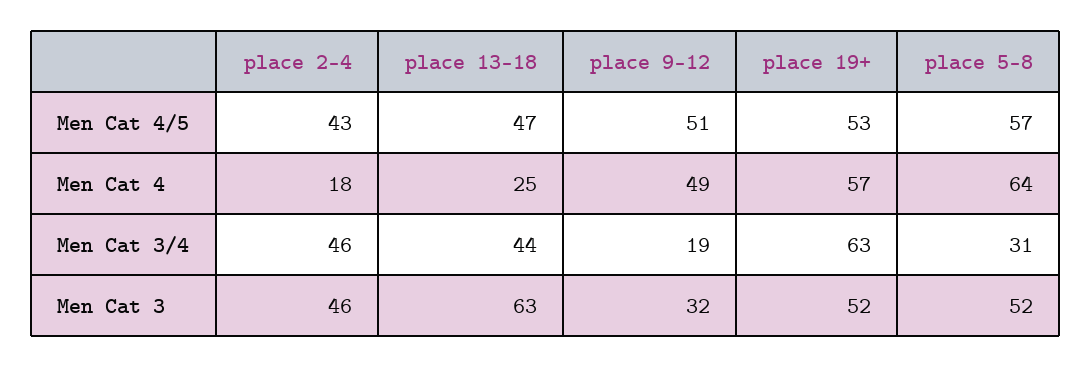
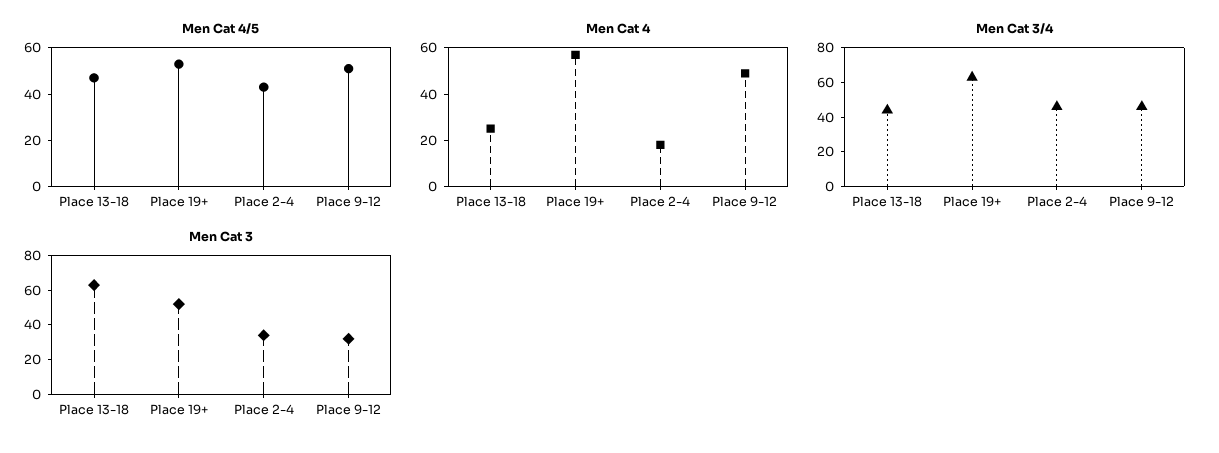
  {
    "Men Cat 4/5": {
      "place 2-4": 43,
      "place 13-18": 47,
      "place 9-12": 51,
-     "place 19+": 53,
+     "place 19+": 53
-     "place 5-8": 57
    },
    "Men Cat 4": {
      "place 2-4": 18,
      "place 13-18": 25,
      "place 9-12": 49,
-     "place 19+": 57,
+     "place 19+": 57
-     "place 5-8": 64
    },
    "Men Cat 3/4": {
      "place 2-4": 46,
      "place 13-18": 44,
-     "place 9-12": 19,
+     "place 9-12": 45,
-     "place 19+": 63,
+     "place 19+": 63
-     "place 5-8": 31
    },
    "Men Cat 3": {
-     "place 2-4": 46,
+     "place 2-4": 35,
      "place 13-18": 63,
      "place 9-12": 32,
-     "place 19+": 52,
+     "place 19+": 52
-     "place 5-8": 52
    }
  }

